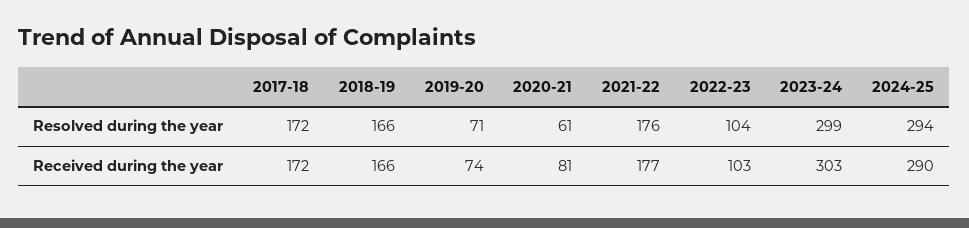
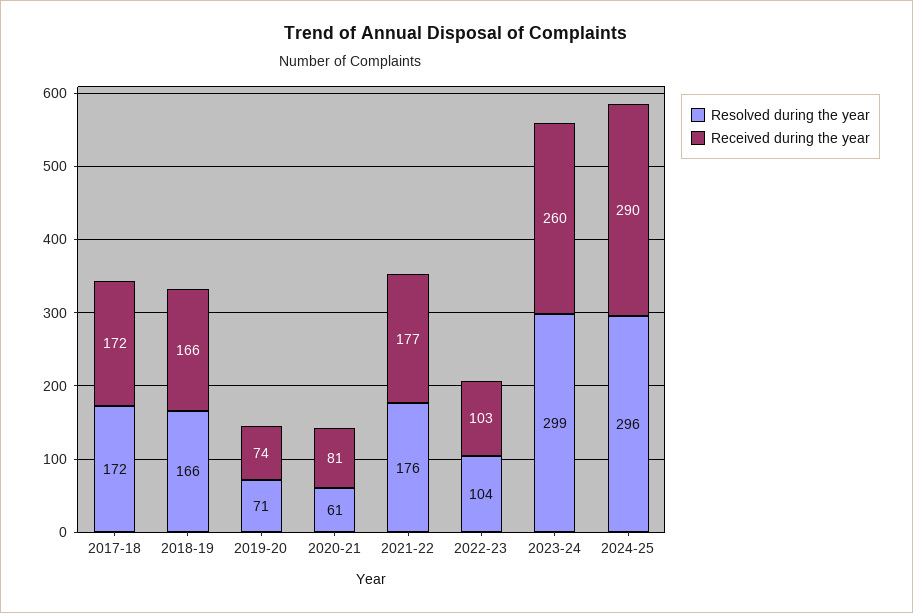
  {
    "Resolved during the year": {
      "2017-18": 172,
      "2018-19": 166,
      "2019-20": 71,
      "2020-21": 61,
      "2021-22": 176,
      "2022-23": 104,
      "2023-24": 299,
-     "2024-25": 294
+     "2024-25": 296
    },
    "Received during the year": {
      "2017-18": 172,
      "2018-19": 166,
      "2019-20": 74,
      "2020-21": 81,
      "2021-22": 177,
      "2022-23": 103,
-     "2023-24": 303,
+     "2023-24": 260,
      "2024-25": 290
    }
  }

